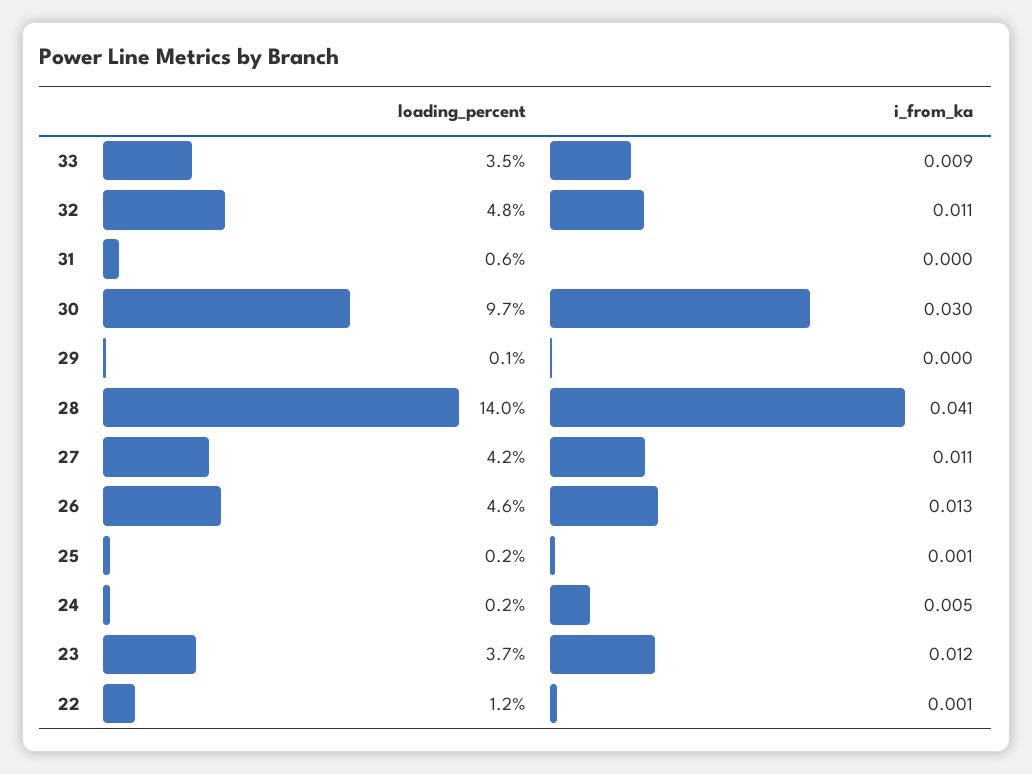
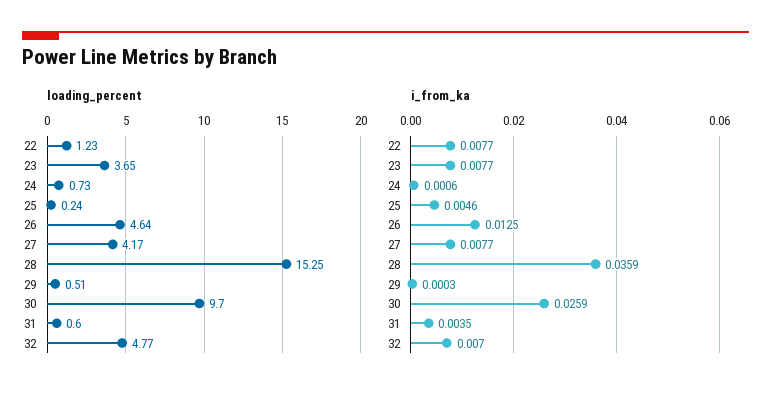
  {
    "loading_percent": {
-     "33": 3.5,
      "32": 4.77,
      "31": 0.6,
      "30": 9.7,
-     "29": 0.1,
+     "29": 0.51,
-     "28": 14,
+     "28": 15.25,
      "27": 4.17,
      "26": 4.64,
      "25": 0.24,
-     "24": 0.2,
+     "24": 0.73,
      "23": 3.65,
      "22": 1.23
    },
    "i_from_ka": {
-     "33": 0.009,
-     "32": 0.011,
+     "32": 0.007,
-     "31": 0,
+     "31": 0.0035,
-     "30": 0.03,
+     "30": 0.0259,
      "29": 0.0003,
-     "28": 0.041,
+     "28": 0.0359,
-     "27": 0.011,
+     "27": 0.0077,
      "26": 0.0125,
-     "25": 0.001,
+     "25": 0.0046,
-     "24": 0.005,
+     "24": 0.0006,
-     "23": 0.012,
+     "23": 0.0077,
-     "22": 0.001
+     "22": 0.0077
    }
  }

